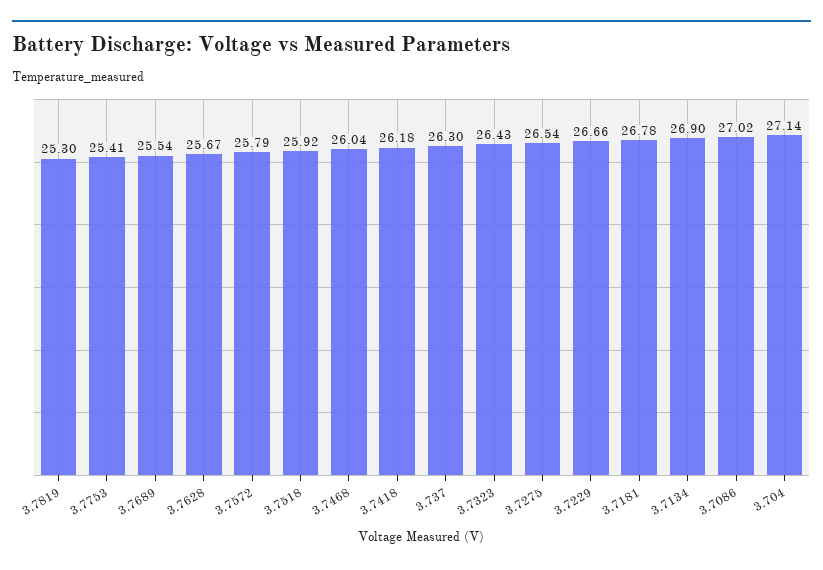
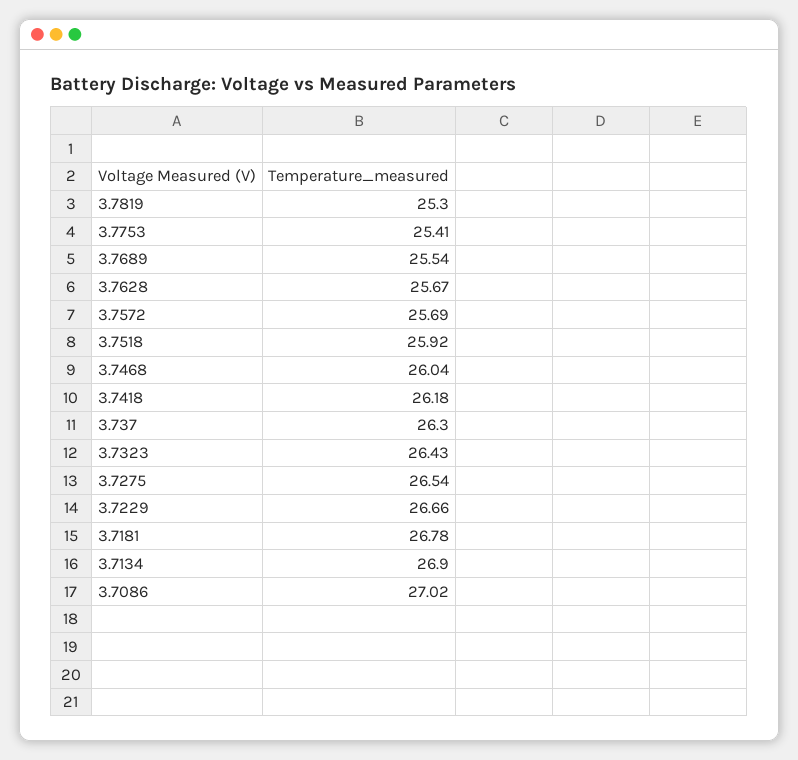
  {
    "3.7819": 25.3,
    "3.7753": 25.41,
    "3.7689": 25.54,
    "3.7628": 25.67,
-   "3.7572": 25.79,
+   "3.7572": 25.69,
    "3.7518": 25.92,
    "3.7468": 26.04,
    "3.7418": 26.18,
    "3.737": 26.3,
    "3.7323": 26.43,
    "3.7275": 26.54,
    "3.7229": 26.66,
    "3.7181": 26.78,
    "3.7134": 26.9,
-   "3.7086": 27.02,
+   "3.7086": 27.02
-   "3.704": 27.14
  }

